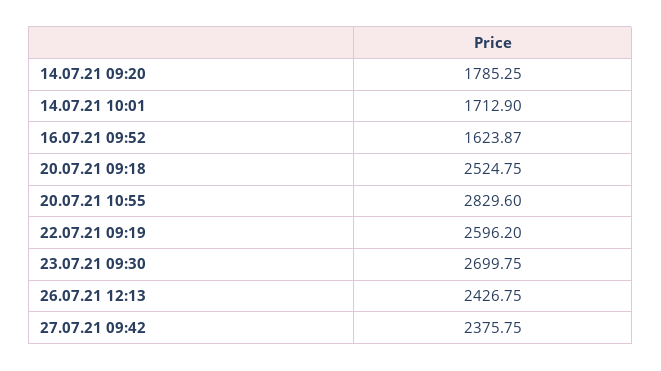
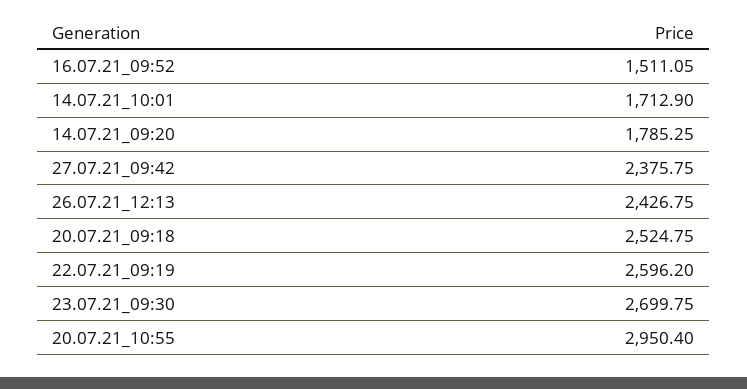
  {
    "14.07.21 09:20": 1785.25,
    "14.07.21 10:01": 1712.9,
-   "16.07.21 09:52": 1623.87,
+   "16.07.21 09:52": 1511.05,
    "20.07.21 09:18": 2524.75,
-   "20.07.21 10:55": 2829.6,
+   "20.07.21 10:55": 2950.4,
    "22.07.21 09:19": 2596.2,
    "23.07.21 09:30": 2699.75,
    "26.07.21 12:13": 2426.75,
    "27.07.21 09:42": 2375.75
  }

